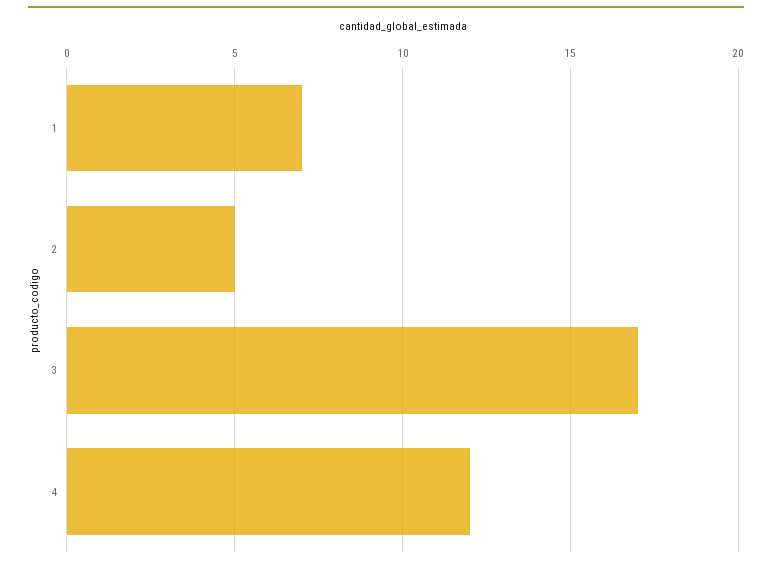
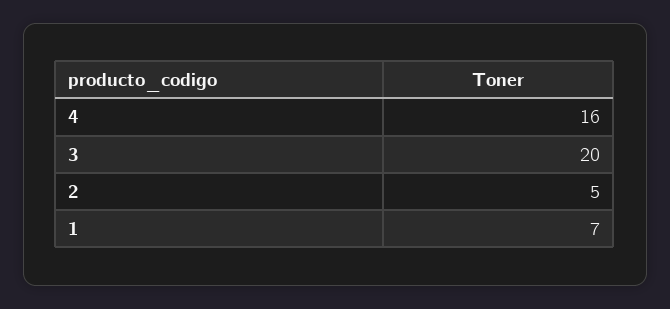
  {
    "1": 7,
    "2": 5,
-   "3": 17,
+   "3": 20,
-   "4": 12
+   "4": 16
  }

